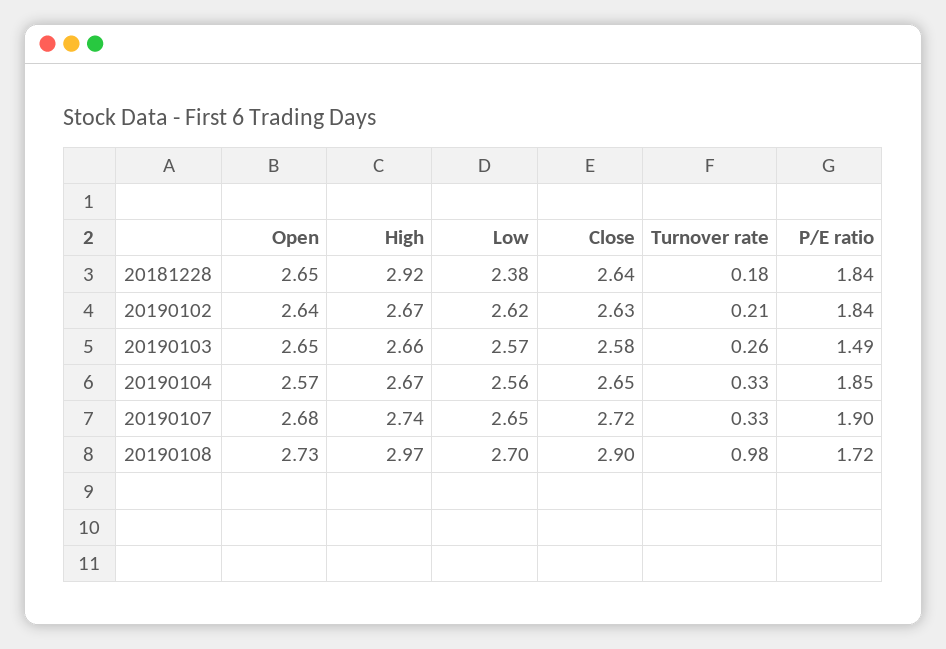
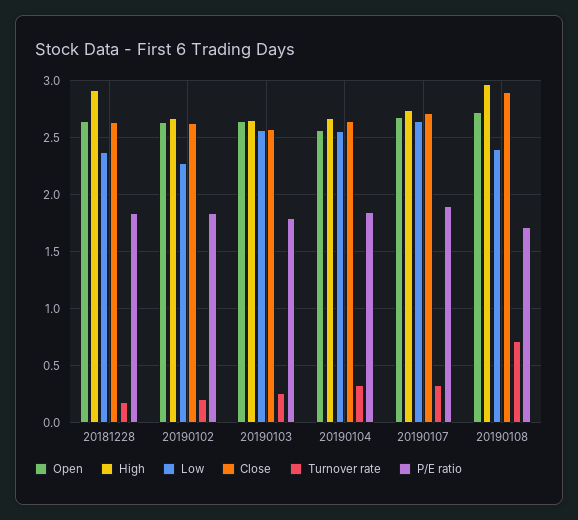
  {
    "Open": {
      "20181228": 2.65,
      "20190102": 2.64,
      "20190103": 2.65,
      "20190104": 2.57,
      "20190107": 2.68,
      "20190108": 2.73
    },
    "High": {
      "20181228": 2.92,
      "20190102": 2.67,
      "20190103": 2.66,
      "20190104": 2.67,
      "20190107": 2.74,
      "20190108": 2.97
    },
    "Low": {
      "20181228": 2.38,
-     "20190102": 2.62,
+     "20190102": 2.3,
      "20190103": 2.57,
      "20190104": 2.56,
      "20190107": 2.65,
-     "20190108": 2.7
+     "20190108": 2.4
    },
    "Close": {
      "20181228": 2.64,
      "20190102": 2.63,
      "20190103": 2.58,
      "20190104": 2.65,
      "20190107": 2.72,
      "20190108": 2.9
    },
    "Turnover rate": {
      "20181228": 0.18,
      "20190102": 0.21,
      "20190103": 0.26,
      "20190104": 0.33,
      "20190107": 0.33,
-     "20190108": 0.98
+     "20190108": 0.7
    },
    "P/E ratio": {
      "20181228": 1.84,
      "20190102": 1.84,
-     "20190103": 1.49,
+     "20190103": 1.8,
      "20190104": 1.85,
      "20190107": 1.9,
      "20190108": 1.72
    }
  }

